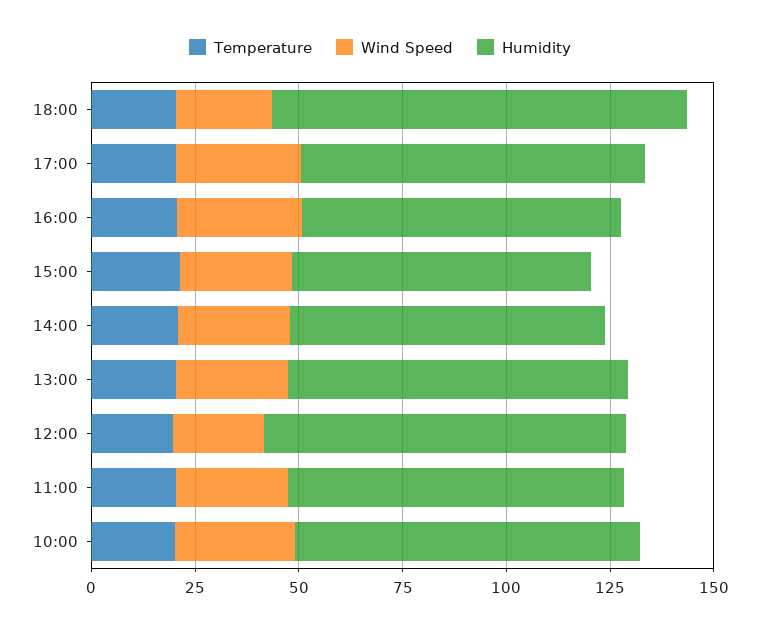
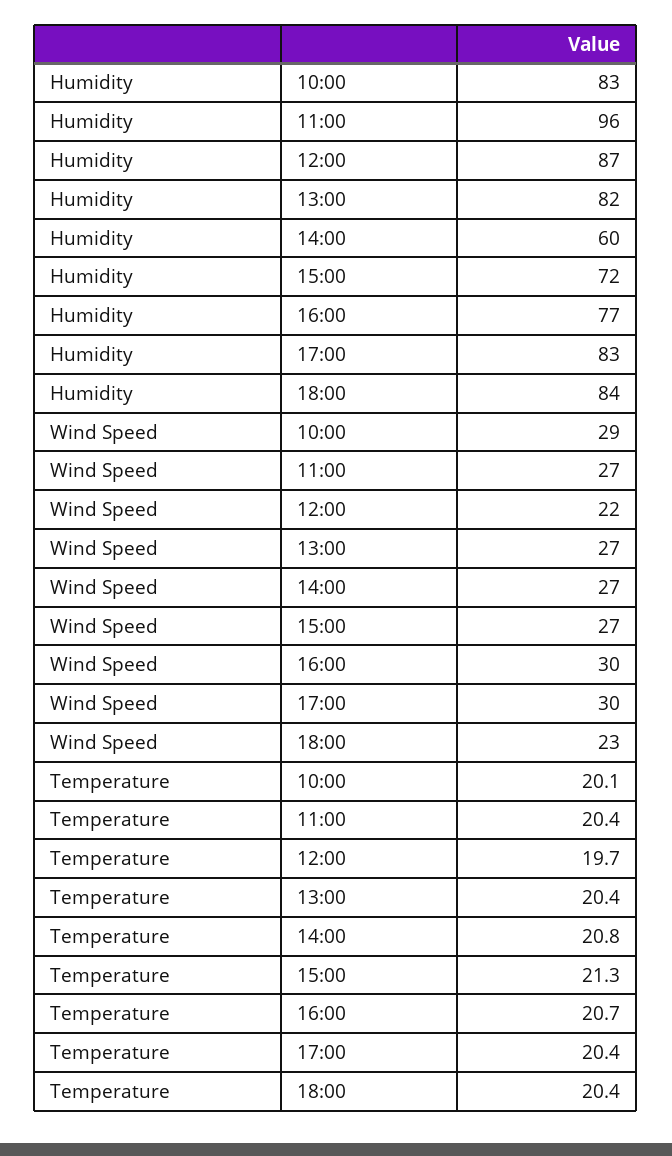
  {
    "Temperature": {
      "18:00": 20.4,
      "17:00": 20.4,
      "16:00": 20.7,
      "15:00": 21.3,
      "14:00": 20.8,
      "13:00": 20.4,
      "12:00": 19.7,
      "11:00": 20.4,
      "10:00": 20.1
    },
    "Wind Speed": {
      "18:00": 23,
      "17:00": 30,
      "16:00": 30,
      "15:00": 27,
      "14:00": 27,
      "13:00": 27,
      "12:00": 22,
      "11:00": 27,
      "10:00": 29
    },
    "Humidity": {
-     "18:00": 100,
+     "18:00": 84,
      "17:00": 83,
      "16:00": 77,
      "15:00": 72,
-     "14:00": 75,
+     "14:00": 60,
      "13:00": 82,
      "12:00": 87,
-     "11:00": 80,
+     "11:00": 96,
      "10:00": 83
    }
  }

